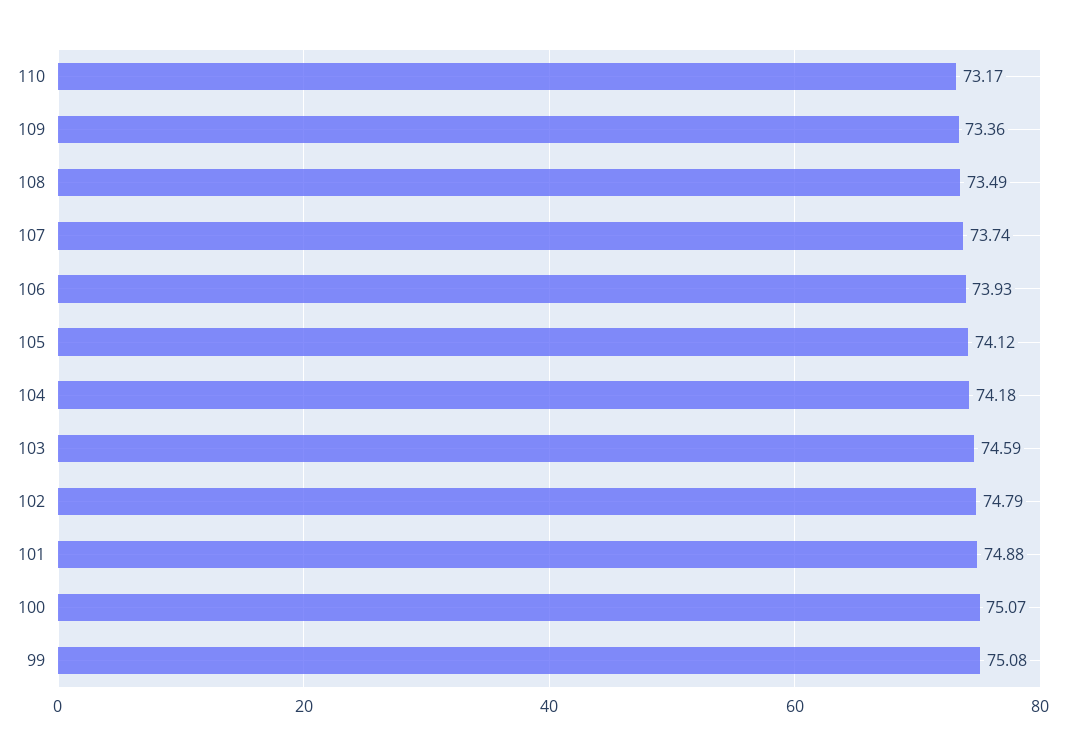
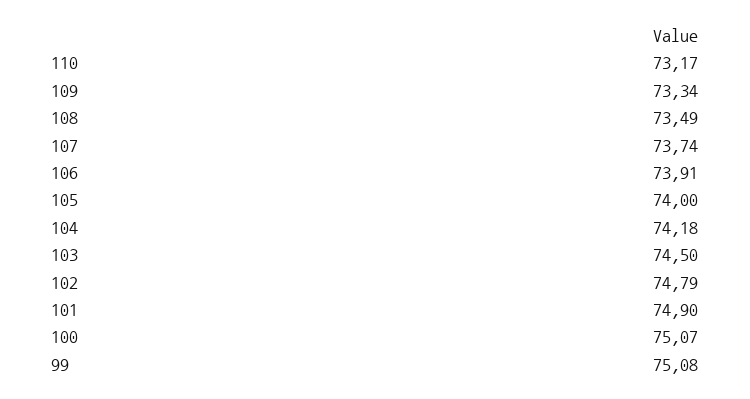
  {
    "110": 73.17,
-   "109": 73.36,
+   "109": 73.34,
    "108": 73.49,
    "107": 73.74,
-   "106": 73.93,
+   "106": 73.91,
-   "105": 74.12,
+   "105": 74,
    "104": 74.18,
-   "103": 74.59,
+   "103": 74.5,
    "102": 74.79,
-   "101": 74.88,
+   "101": 74.9,
    "100": 75.07,
    "99": 75.08
  }

